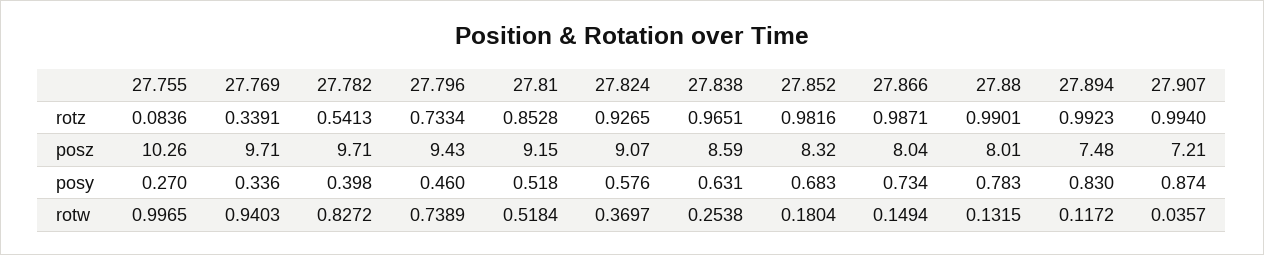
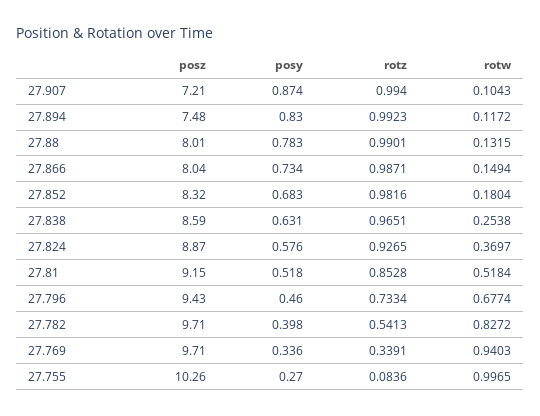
  {
    "27.755": {
      "rotz": 0.0836,
      "posz": 10.26,
      "posy": 0.27,
      "rotw": 0.9965
    },
    "27.769": {
      "rotz": 0.3391,
      "posz": 9.71,
      "posy": 0.336,
      "rotw": 0.9403
    },
    "27.782": {
      "rotz": 0.5413,
      "posz": 9.71,
      "posy": 0.398,
      "rotw": 0.8272
    },
    "27.796": {
      "rotz": 0.7334,
      "posz": 9.43,
      "posy": 0.46,
-     "rotw": 0.7389
+     "rotw": 0.6774
    },
    "27.81": {
      "rotz": 0.8528,
      "posz": 9.15,
      "posy": 0.518,
      "rotw": 0.5184
    },
    "27.824": {
      "rotz": 0.9265,
-     "posz": 9.07,
+     "posz": 8.87,
      "posy": 0.576,
      "rotw": 0.3697
    },
    "27.838": {
      "rotz": 0.9651,
      "posz": 8.59,
      "posy": 0.631,
      "rotw": 0.2538
    },
    "27.852": {
      "rotz": 0.9816,
      "posz": 8.32,
      "posy": 0.683,
      "rotw": 0.1804
    },
    "27.866": {
      "rotz": 0.9871,
      "posz": 8.04,
      "posy": 0.734,
      "rotw": 0.1494
    },
    "27.88": {
      "rotz": 0.9901,
      "posz": 8.01,
      "posy": 0.783,
      "rotw": 0.1315
    },
    "27.894": {
      "rotz": 0.9923,
      "posz": 7.48,
      "posy": 0.83,
      "rotw": 0.1172
    },
    "27.907": {
      "rotz": 0.994,
      "posz": 7.21,
      "posy": 0.874,
-     "rotw": 0.0357
+     "rotw": 0.1043
    }
  }

